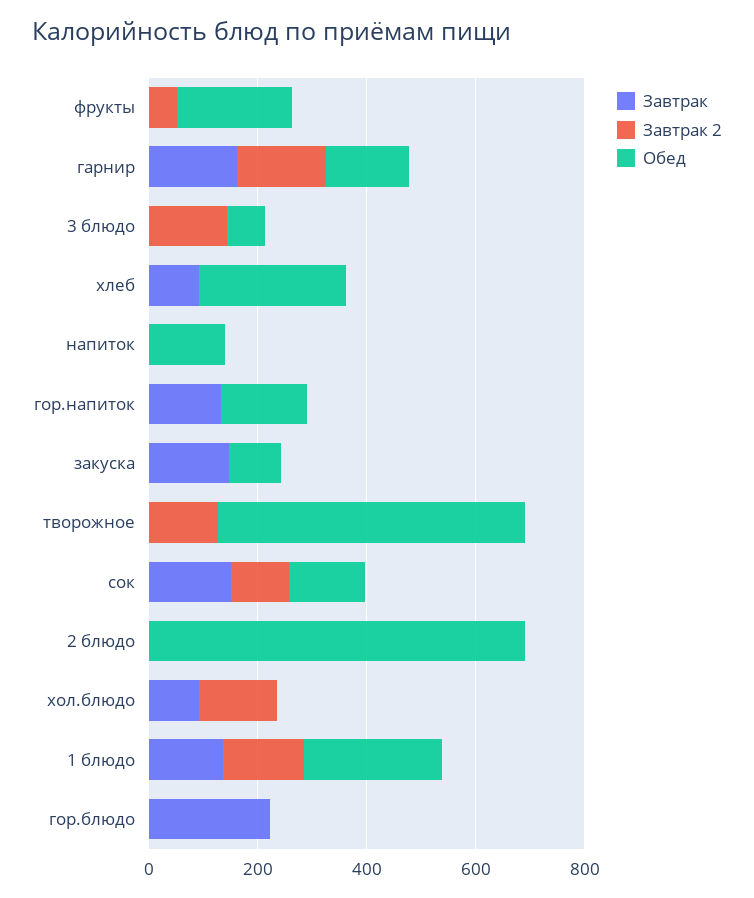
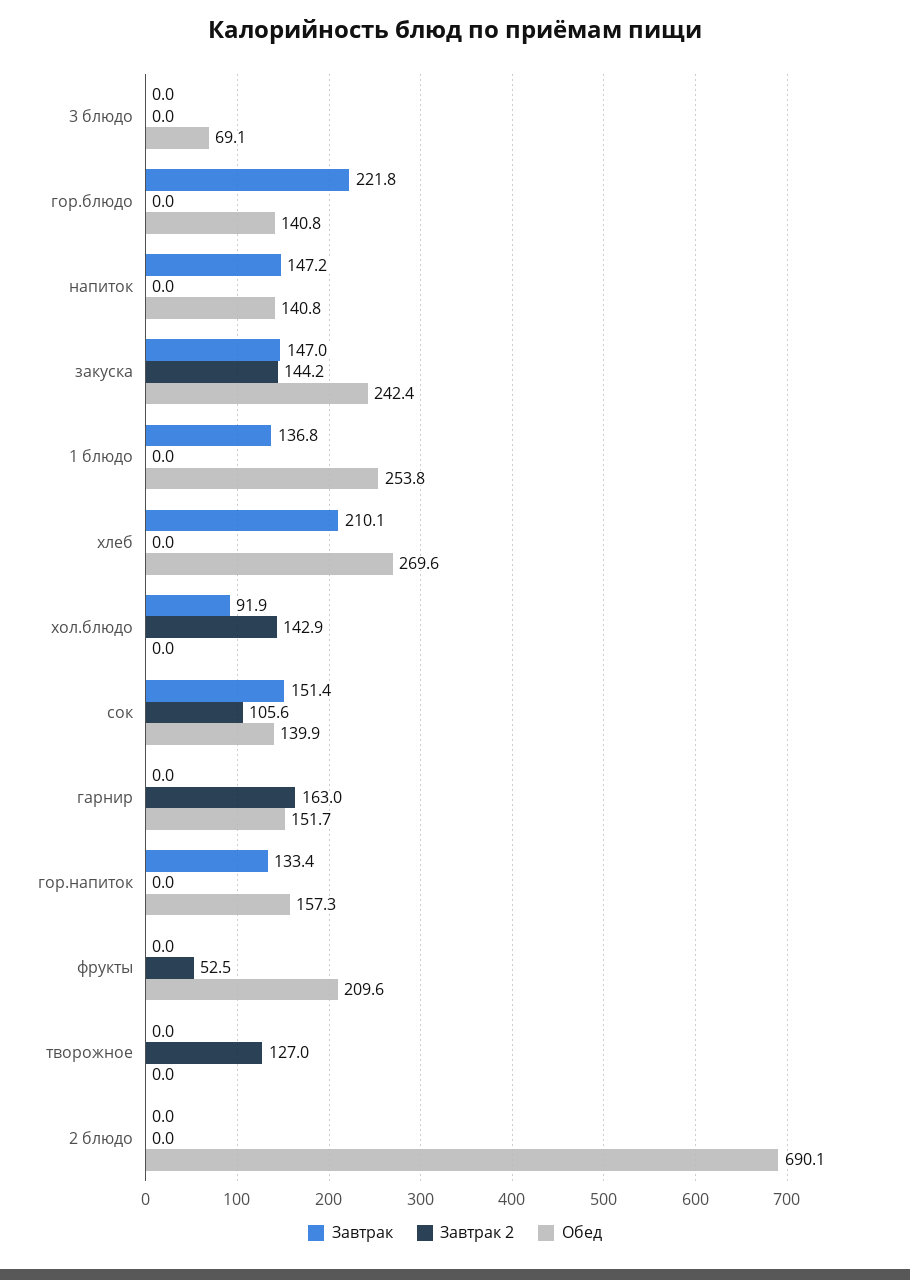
  {
    "Завтрак": {
      "фрукты": 0,
-     "гарнир": 150,
+     "гарнир": 0,
      "3 блюдо": 0,
-     "хлеб": 100,
+     "хлеб": 210.1,
-     "напиток": 0,
+     "напиток": 147.2,
      "гор.напиток": 133.4,
      "закуска": 147,
      "творожное": 0,
      "сок": 151.4,
      "2 блюдо": 0,
      "хол.блюдо": 91.9,
      "1 блюдо": 136.8,
      "гор.блюдо": 221.8
    },
    "Завтрак 2": {
      "фрукты": 52.5,
      "гарнир": 163,
-     "3 блюдо": 150,
+     "3 блюдо": 0,
      "хлеб": 0,
      "напиток": 0,
      "гор.напиток": 0,
-     "закуска": 0,
+     "закуска": 144.2,
      "творожное": 127,
      "сок": 105.6,
      "2 блюдо": 0,
      "хол.блюдо": 142.9,
-     "1 блюдо": 150,
+     "1 блюдо": 0,
      "гор.блюдо": 0
    },
    "Обед": {
      "фрукты": 209.6,
      "гарнир": 151.7,
      "3 блюдо": 69.1,
      "хлеб": 269.6,
      "напиток": 140.8,
      "гор.напиток": 157.3,
-     "закуска": 100,
+     "закуска": 242.4,
-     "творожное": 550,
+     "творожное": 0,
      "сок": 139.9,
      "2 блюдо": 690.1,
      "хол.блюдо": 0,
      "1 блюдо": 253.8,
-     "гор.блюдо": 0
+     "гор.блюдо": 140.8
    }
  }

